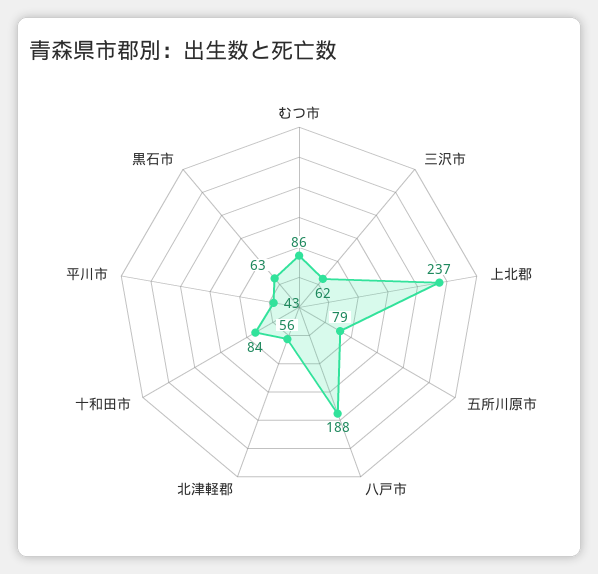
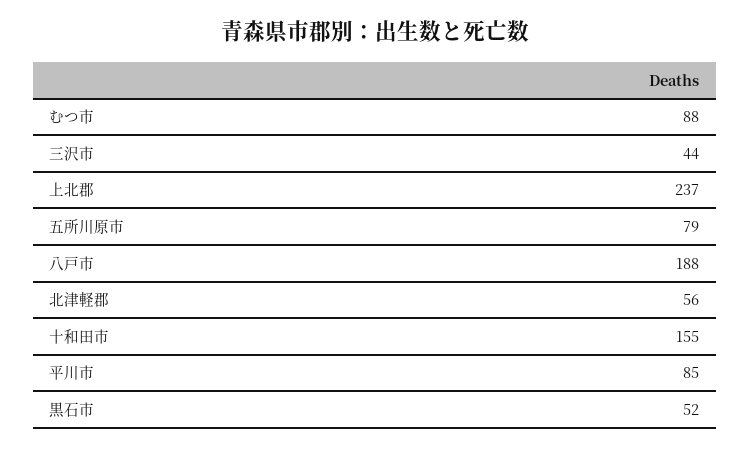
  {
-   "むつ市": 86,
+   "むつ市": 88,
-   "三沢市": 62,
+   "三沢市": 44,
    "上北郡": 237,
    "五所川原市": 79,
    "八戸市": 188,
    "北津軽郡": 56,
-   "十和田市": 84,
+   "十和田市": 155,
-   "平川市": 43,
+   "平川市": 85,
-   "黒石市": 63
+   "黒石市": 52
  }

